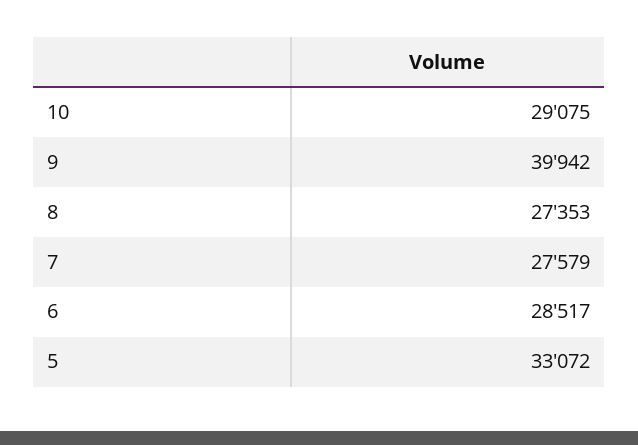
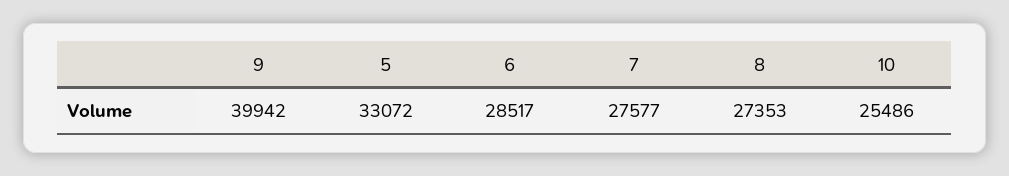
  {
-   "10": 29075,
+   "10": 25486,
    "9": 39942,
    "8": 27353,
-   "7": 27579,
+   "7": 27577,
    "6": 28517,
    "5": 33072
  }

